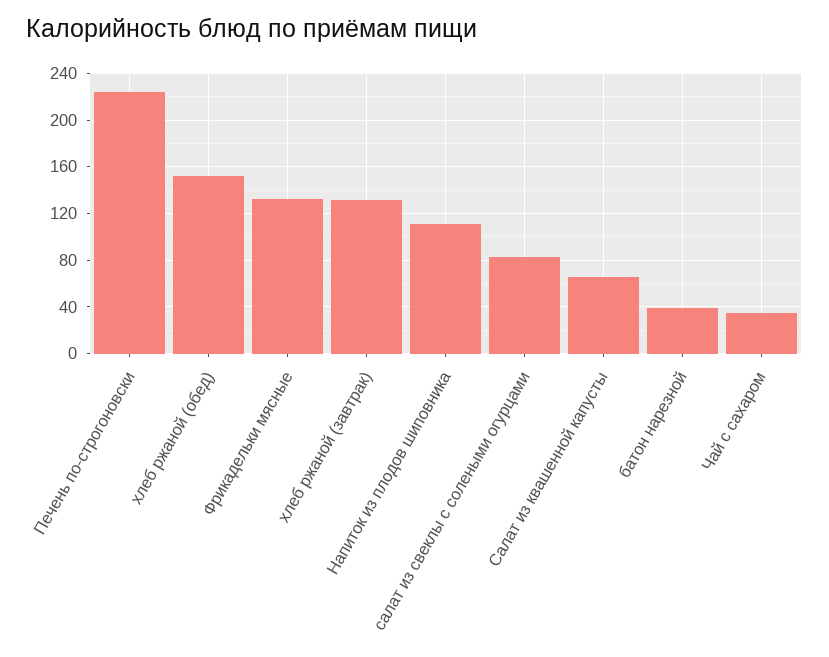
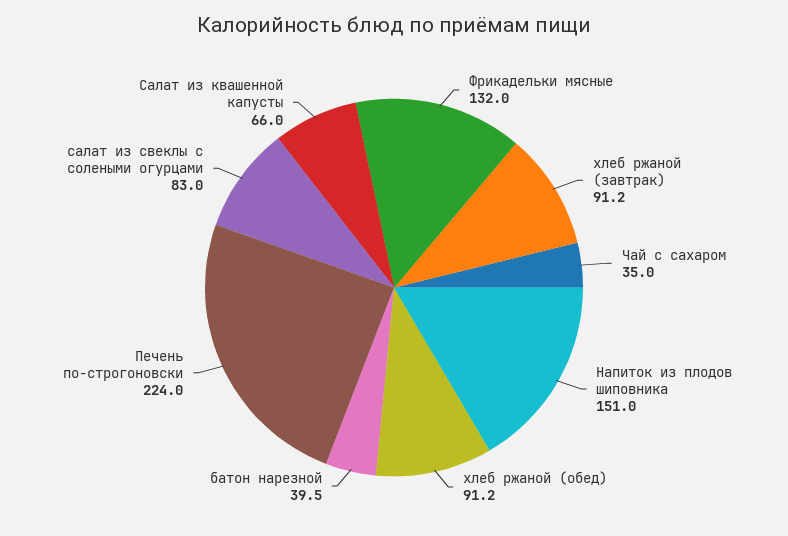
  {
    "Печень по-строгоновски": 224,
-   "хлеб ржаной (обед)": 150,
+   "хлеб ржаной (обед)": 91.2,
    "Фрикадельки мясные": 132,
-   "хлеб ржаной (завтрак)": 130,
+   "хлеб ржаной (завтрак)": 91.2,
-   "Напиток из плодов шиповника": 110,
+   "Напиток из плодов шиповника": 151,
    "салат из свеклы с солеными огурцами": 83,
    "Салат из квашенной капусты": 66,
    "батон нарезной": 39.5,
    "Чай с сахаром": 35
  }

